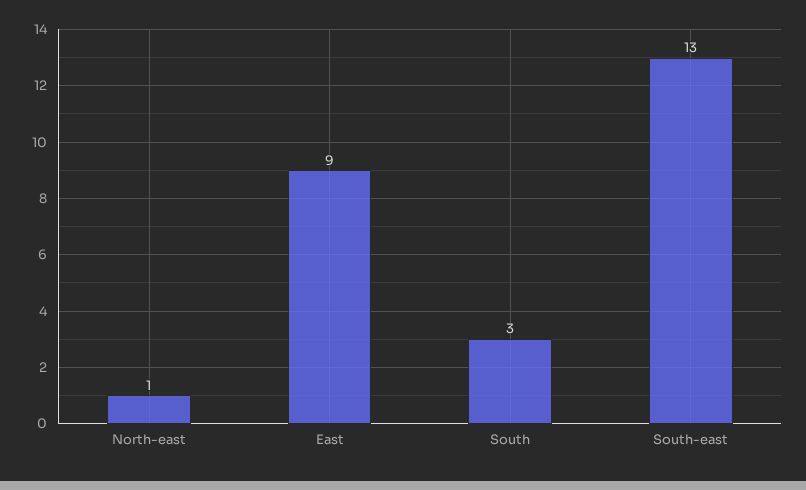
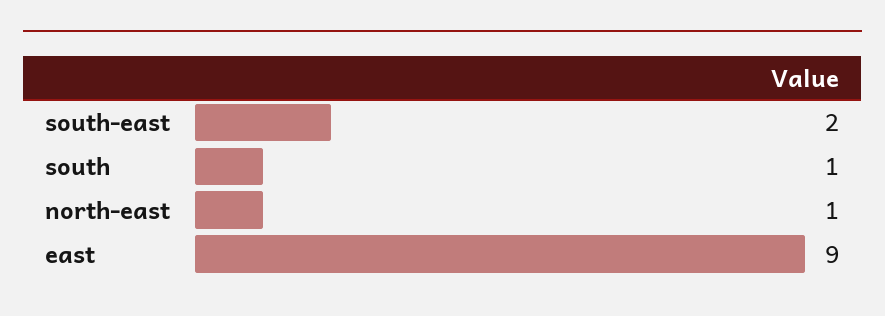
  {
    "North-east": 1,
    "East": 9,
-   "South": 3,
+   "South": 1,
-   "South-east": 13
+   "South-east": 2
  }

